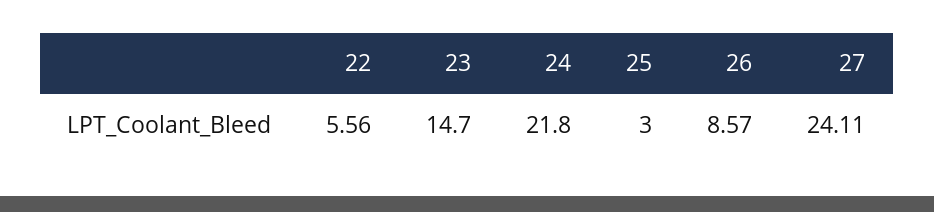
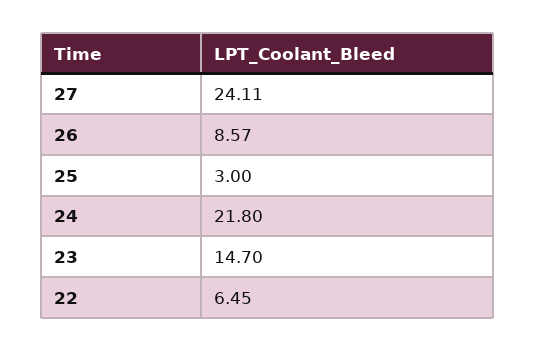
  {
-   "22": 5.56,
+   "22": 6.45,
    "23": 14.7,
    "24": 21.8,
    "25": 3,
    "26": 8.57,
    "27": 24.11
  }

